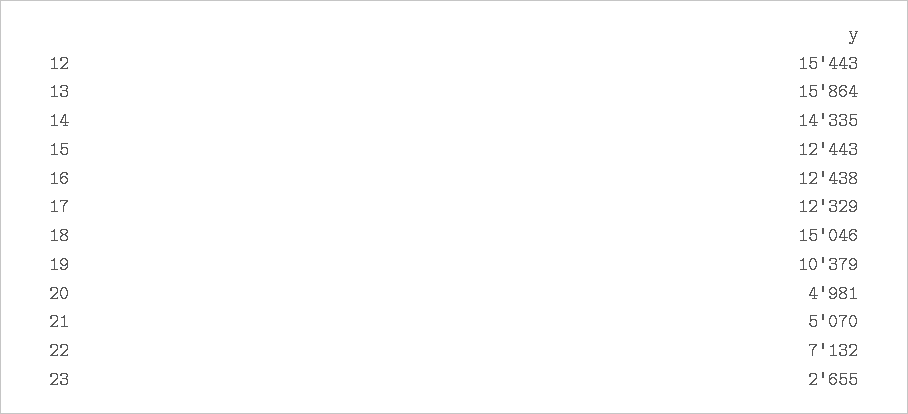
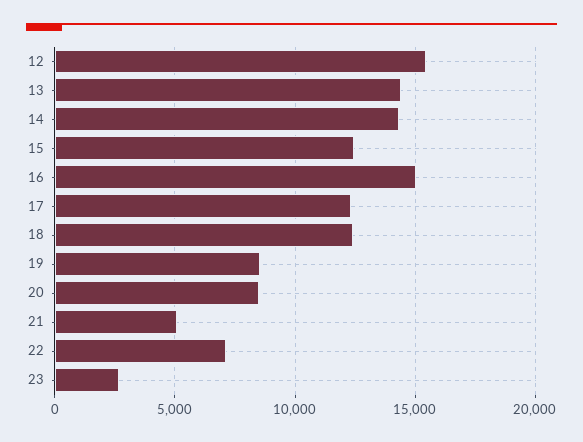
  {
    "12": 15443,
-   "13": 15864,
+   "13": 14500,
    "14": 14335,
    "15": 12443,
-   "16": 12438,
+   "16": 15000,
    "17": 12329,
-   "18": 15046,
+   "18": 12500,
-   "19": 10379,
+   "19": 8500,
-   "20": 4981,
+   "20": 8500,
    "21": 5070,
    "22": 7132,
    "23": 2655
  }

